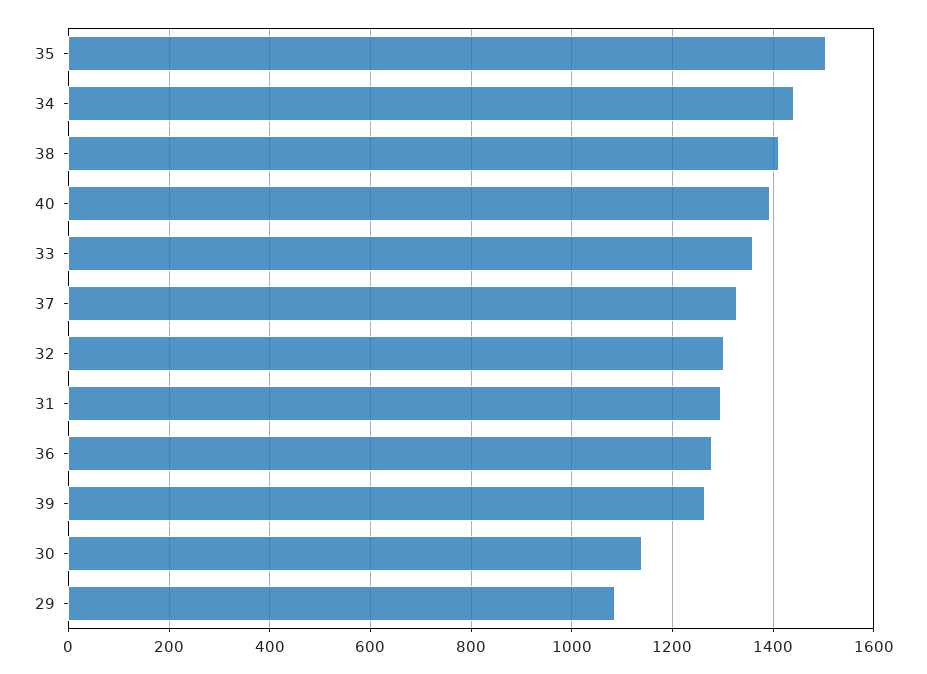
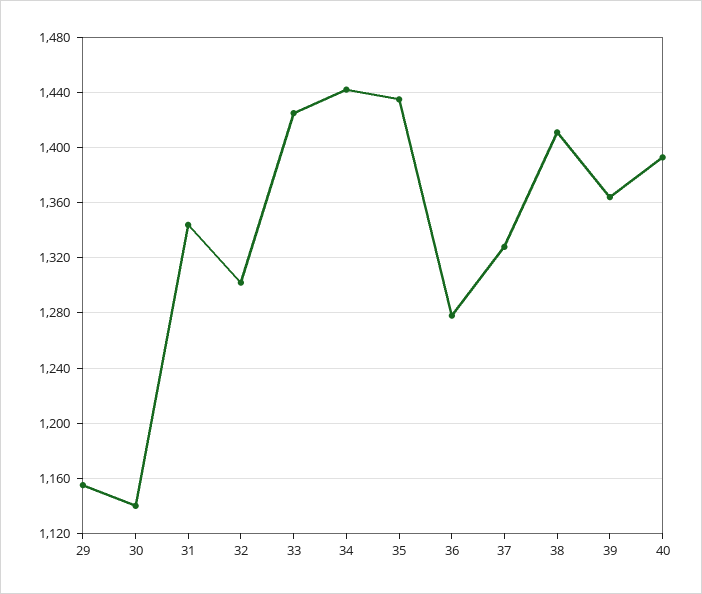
  {
-   "35": 1500,
+   "35": 1435,
    "34": 1440,
    "38": 1410,
    "40": 1395,
-   "33": 1360,
+   "33": 1425,
    "37": 1330,
    "32": 1300,
-   "31": 1300,
+   "31": 1345,
    "36": 1280,
-   "39": 1260,
+   "39": 1365,
    "30": 1140,
-   "29": 1080
+   "29": 1155
  }

